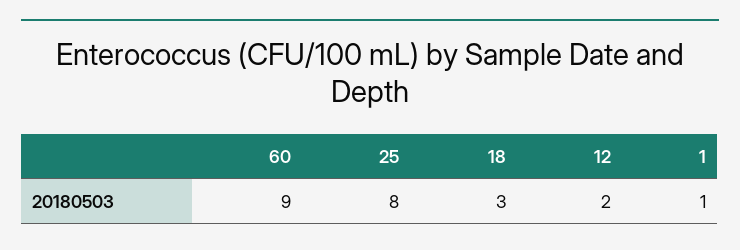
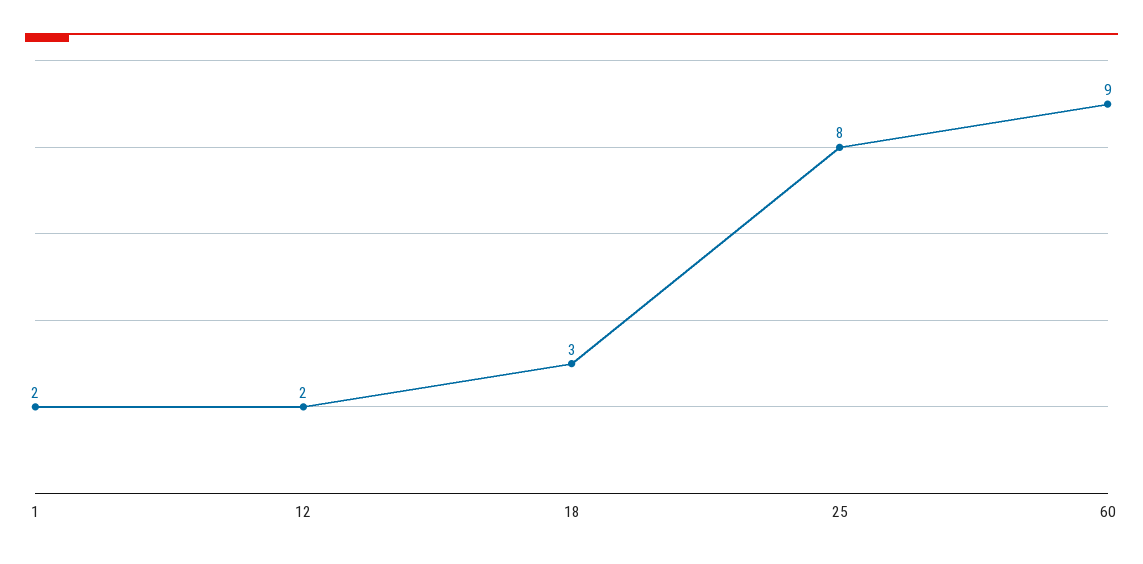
  {
    "60": 9,
    "25": 8,
    "18": 3,
    "12": 2,
-   "1": 1
+   "1": 2
  }

